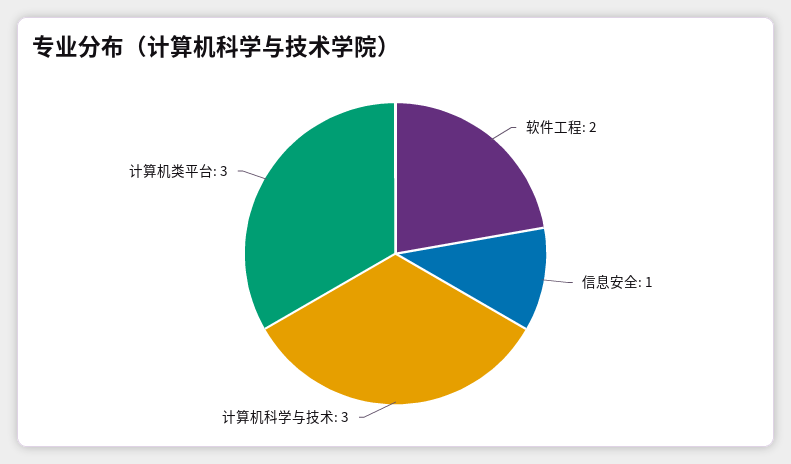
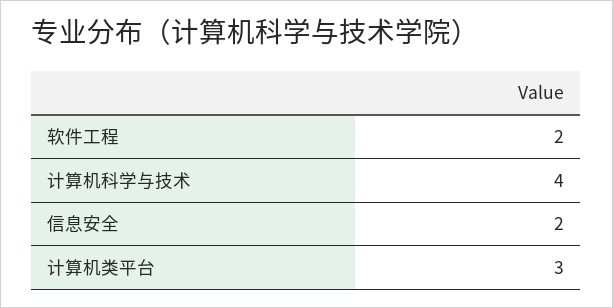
  {
    "软件工程": 2,
-   "信息安全": 1,
+   "信息安全": 2,
-   "计算机科学与技术": 3,
+   "计算机科学与技术": 4,
    "计算机类平台": 3
  }

